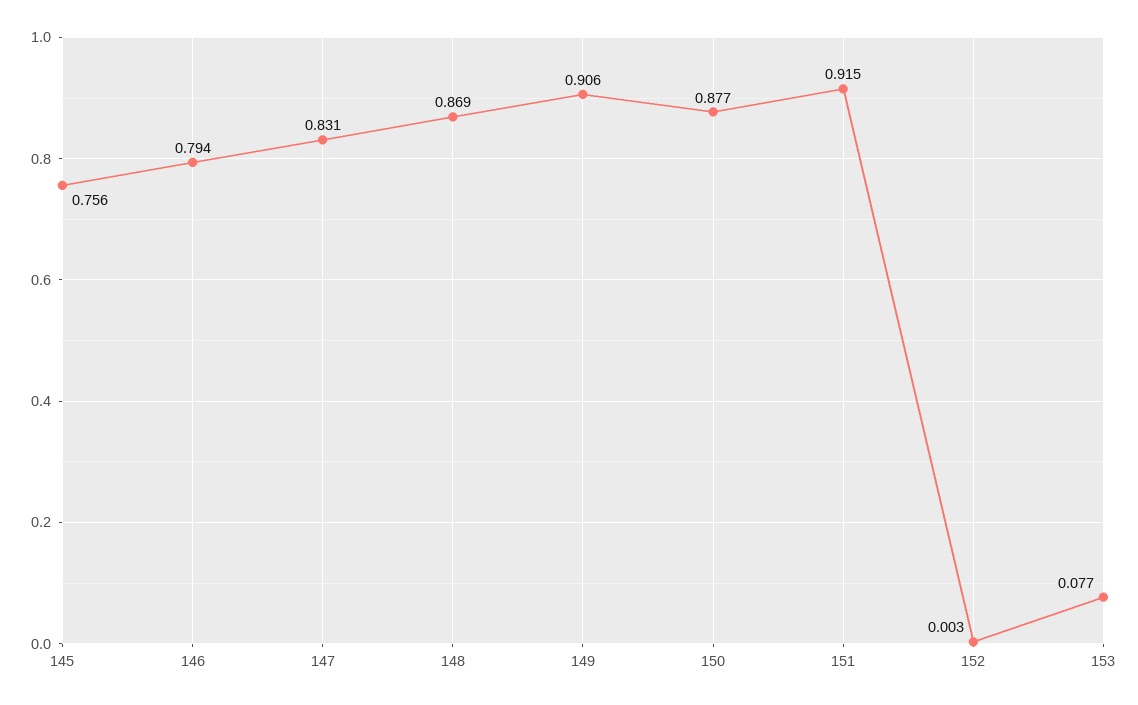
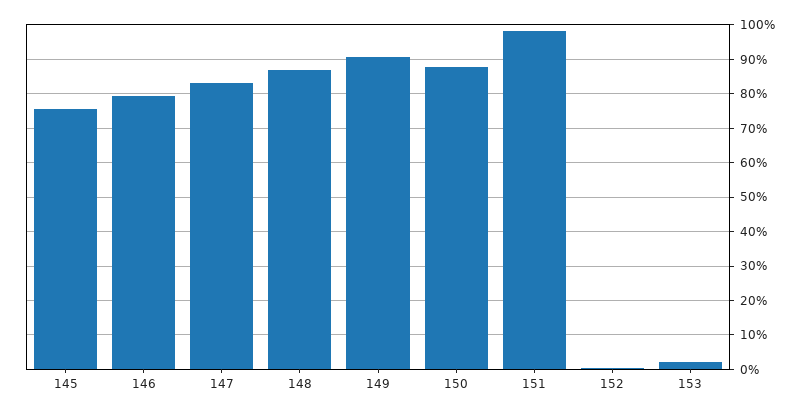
  {
    "145": 0.756,
    "146": 0.794,
    "147": 0.831,
    "148": 0.869,
    "149": 0.906,
    "150": 0.877,
-   "151": 0.915,
+   "151": 0.98,
    "152": 0.003,
-   "153": 0.077
+   "153": 0.02
  }

